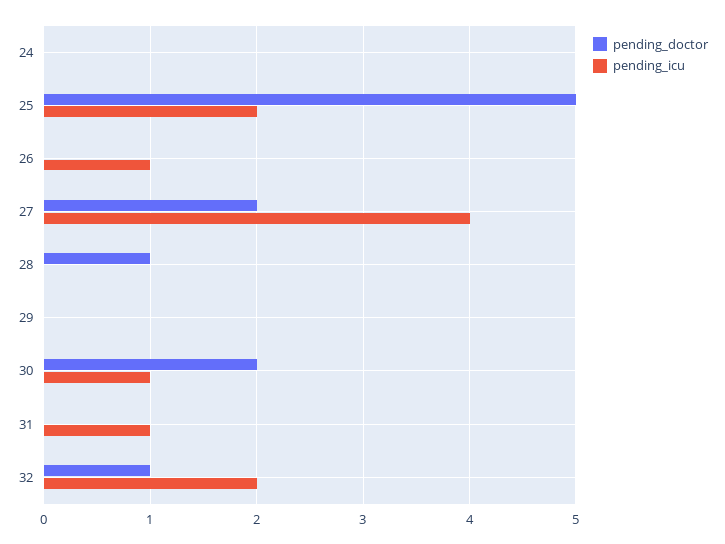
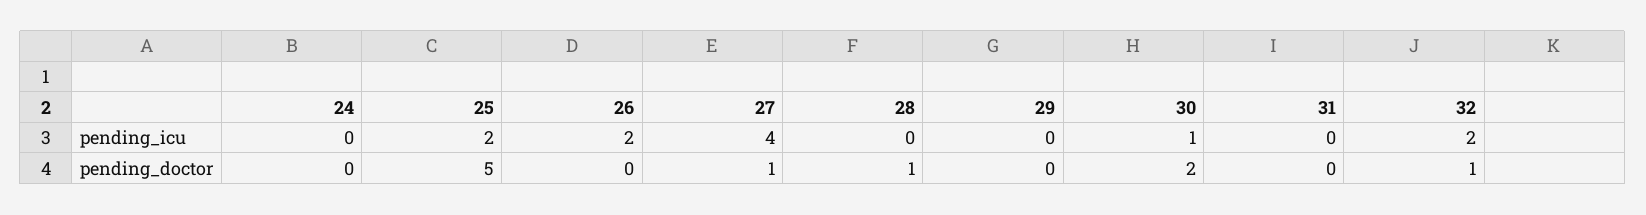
  {
    "pending_doctor": {
      "24": 0,
      "25": 5,
      "26": 0,
-     "27": 2,
+     "27": 1,
      "28": 1,
      "29": 0,
      "30": 2,
      "31": 0,
      "32": 1
    },
    "pending_icu": {
      "24": 0,
      "25": 2,
-     "26": 1,
+     "26": 2,
      "27": 4,
      "28": 0,
      "29": 0,
      "30": 1,
-     "31": 1,
+     "31": 0,
      "32": 2
    }
  }

